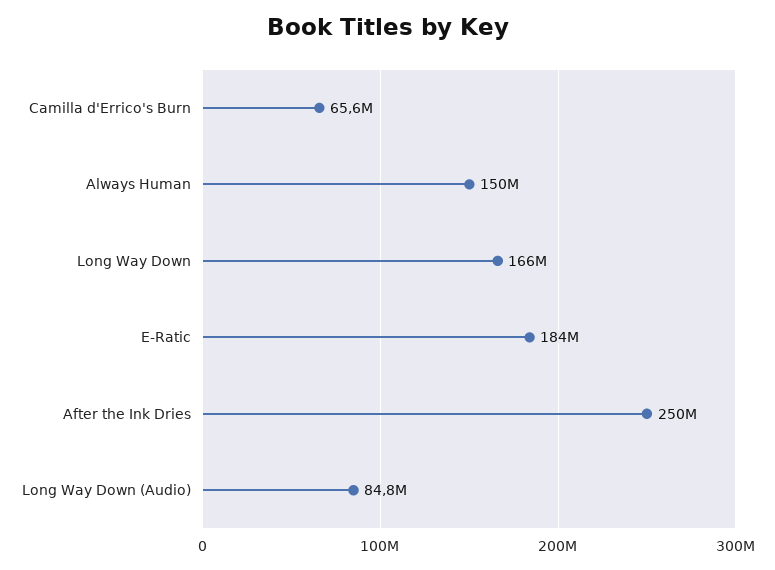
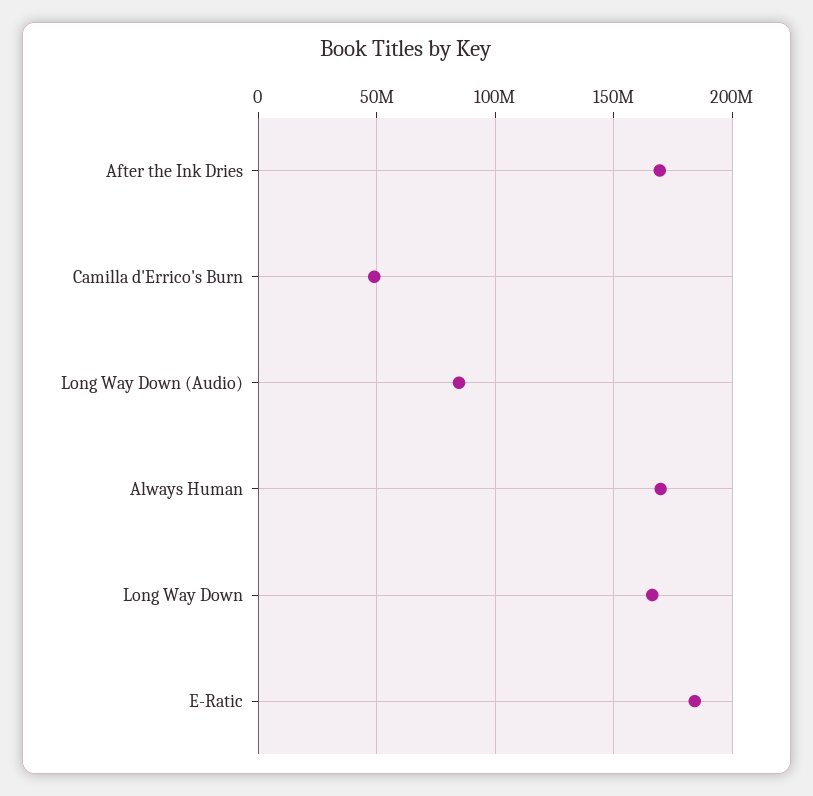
  {
-   "Camilla d'Errico's Burn": 65600000,
+   "Camilla d'Errico's Burn": 50000000,
-   "Always Human": 150000000,
+   "Always Human": 170000000,
    "Long Way Down": 166000000,
    "E-Ratic": 184000000,
-   "After the Ink Dries": 250000000,
+   "After the Ink Dries": 170000000,
    "Long Way Down (Audio)": 84800000
  }

